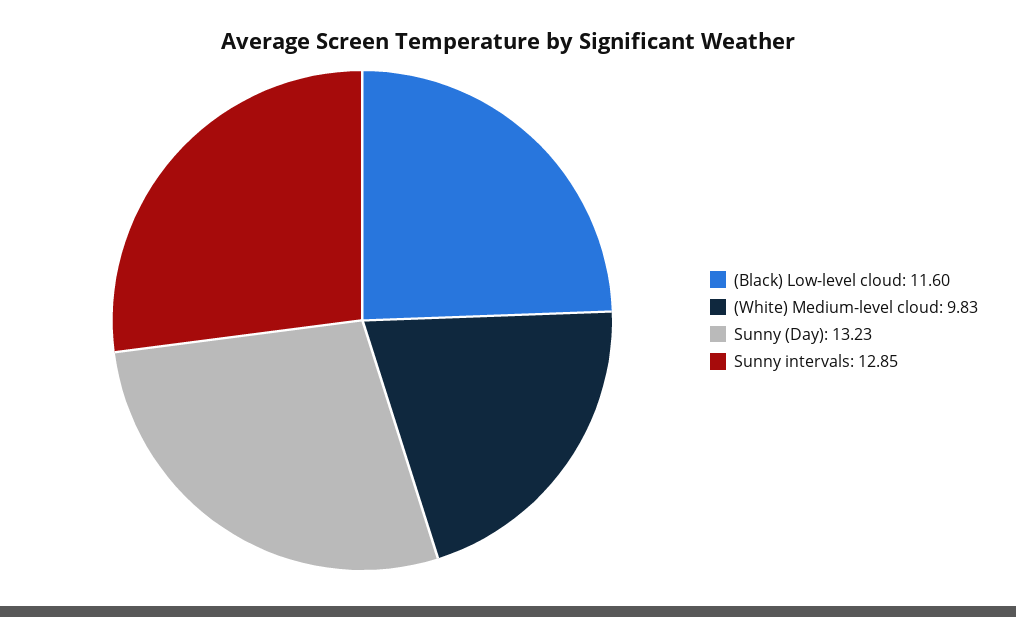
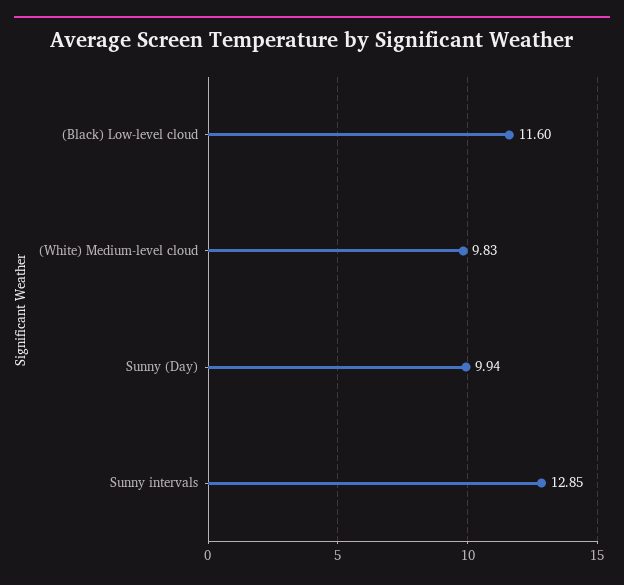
  {
    "(Black) Low-level cloud": 11.6,
    "(White) Medium-level cloud": 9.83,
-   "Sunny (Day)": 13.23,
+   "Sunny (Day)": 9.94,
    "Sunny intervals": 12.85
  }

